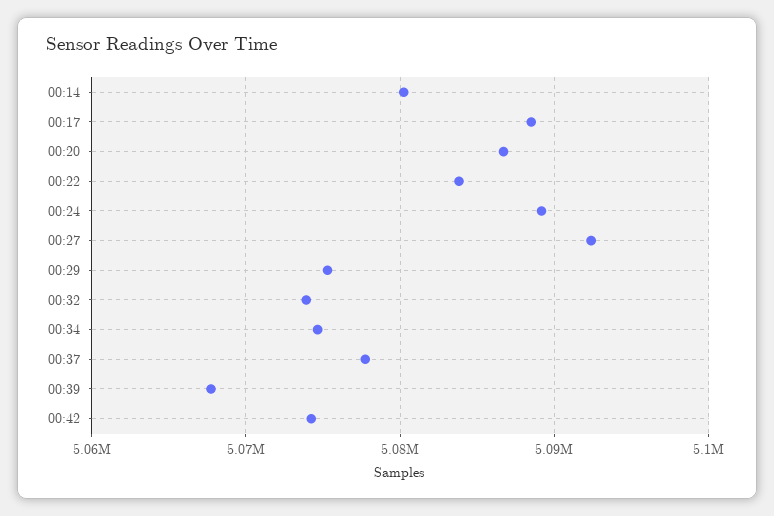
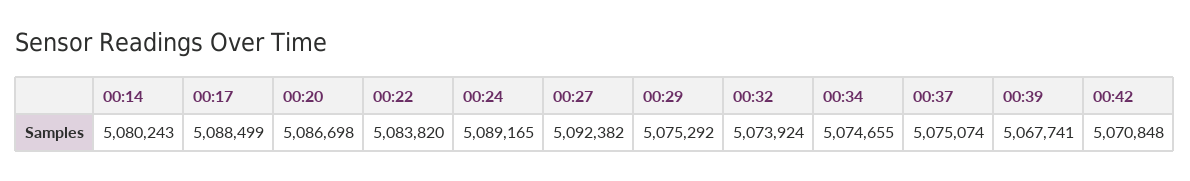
  {
    "00:14": 5080243,
    "00:17": 5088499,
    "00:20": 5086698,
    "00:22": 5083820,
    "00:24": 5089165,
    "00:27": 5092382,
    "00:29": 5075292,
    "00:32": 5073924,
    "00:34": 5074655,
-   "00:37": 5078000,
+   "00:37": 5075074,
    "00:39": 5067741,
-   "00:42": 5074000
+   "00:42": 5070848
  }

